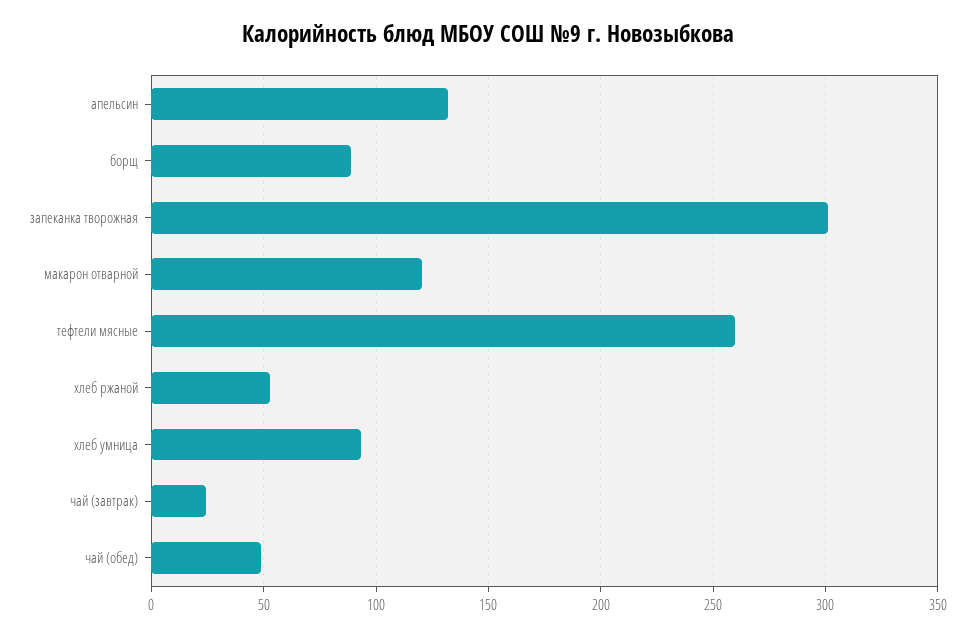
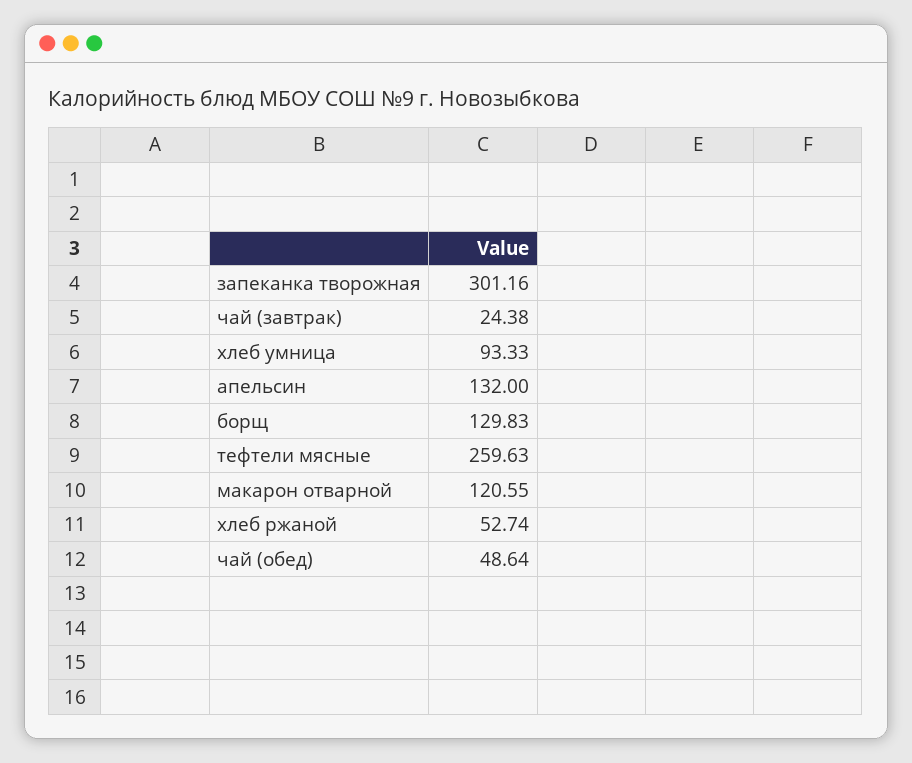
  {
    "апельсин": 132,
-   "борщ": 90,
+   "борщ": 129.83,
    "запеканка творожная": 301.16,
    "макарон отварной": 120.55,
    "тефтели мясные": 259.63,
    "хлеб ржаной": 52.74,
    "хлеб умница": 93.33,
    "чай (завтрак)": 24.38,
    "чай (обед)": 48.64
  }

